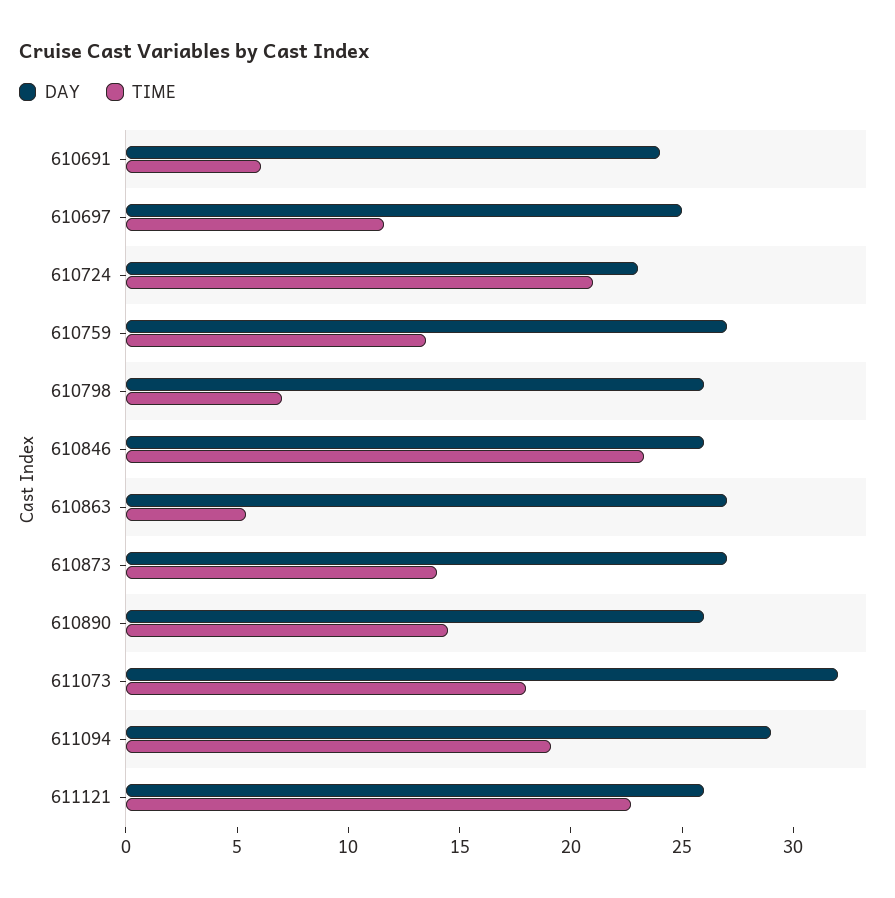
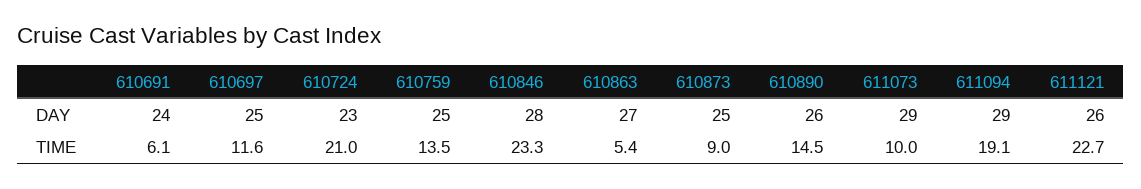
  {
    "DAY": {
      "610691": 24,
      "610697": 25,
      "610724": 23,
-     "610759": 27,
+     "610759": 25,
-     "610798": 26,
-     "610846": 26,
+     "610846": 28,
      "610863": 27,
-     "610873": 27,
+     "610873": 25,
      "610890": 26,
-     "611073": 32,
+     "611073": 29,
      "611094": 29,
      "611121": 26
    },
    "TIME": {
      "610691": 6.1,
      "610697": 11.6,
      "610724": 21,
      "610759": 13.5,
-     "610798": 7,
      "610846": 23.3,
      "610863": 5.4,
-     "610873": 14,
+     "610873": 9,
      "610890": 14.5,
-     "611073": 18,
+     "611073": 10,
      "611094": 19.1,
      "611121": 22.7
    }
  }

